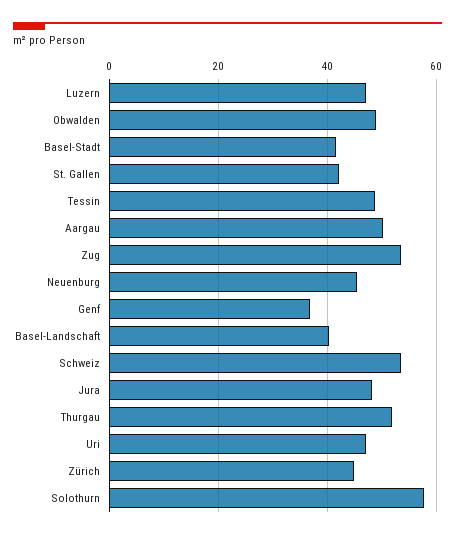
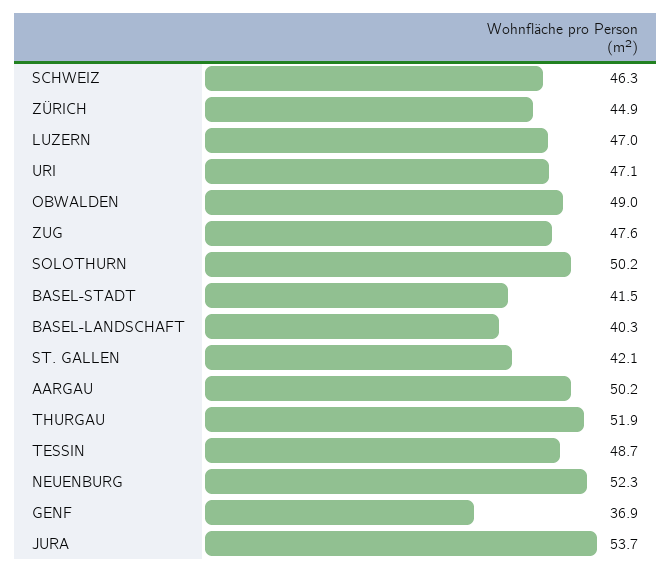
  {
    "Luzern": 47,
    "Obwalden": 49,
    "Basel-Stadt": 41.5,
    "St. Gallen": 42.1,
    "Tessin": 48.7,
    "Aargau": 50.2,
-   "Zug": 54,
+   "Zug": 47.6,
-   "Neuenburg": 46,
+   "Neuenburg": 52.3,
    "Genf": 36.9,
    "Basel-Landschaft": 40.3,
-   "Schweiz": 54,
+   "Schweiz": 46.3,
-   "Jura": 48,
+   "Jura": 53.7,
    "Thurgau": 51.9,
    "Uri": 47.1,
    "Zürich": 44.9,
-   "Solothurn": 58
+   "Solothurn": 50.2
  }

